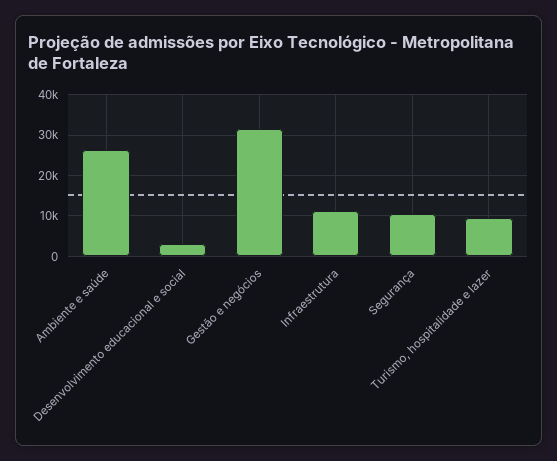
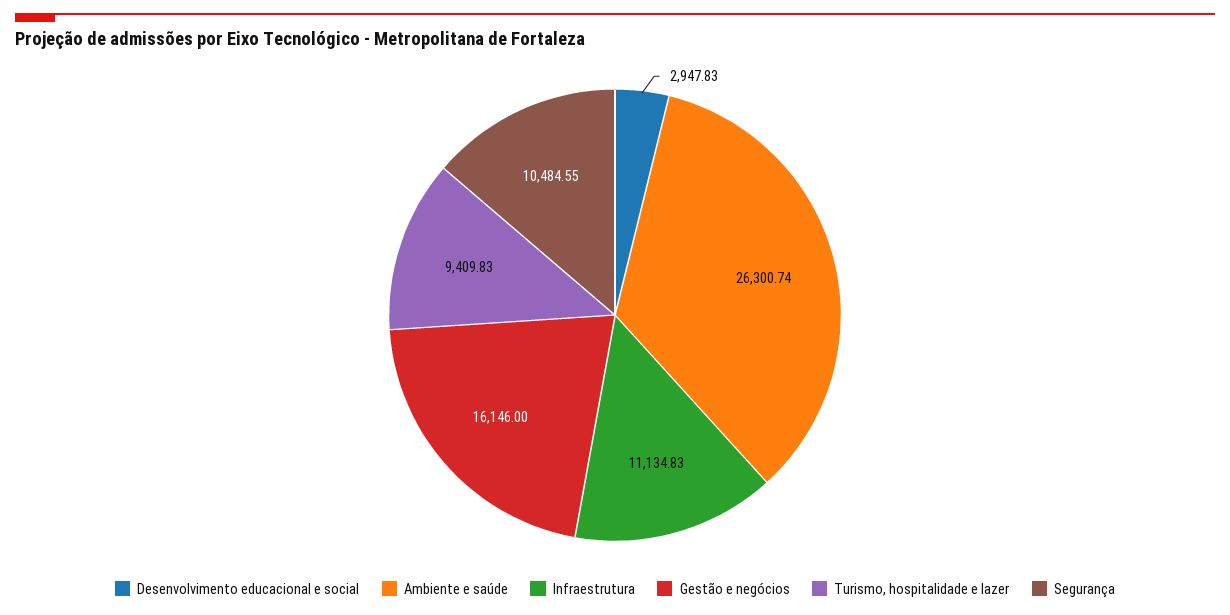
  {
    "Ambiente e saúde": 26300.74,
    "Desenvolvimento educacional e social": 2947.83,
-   "Gestão e negócios": 32000,
+   "Gestão e negócios": 16146,
    "Infraestrutura": 11134.83,
    "Segurança": 10484.55,
    "Turismo, hospitalidade e lazer": 9409.83
  }

